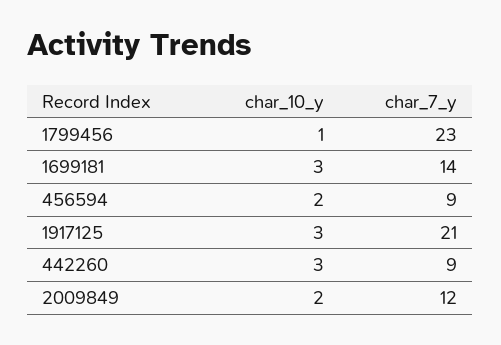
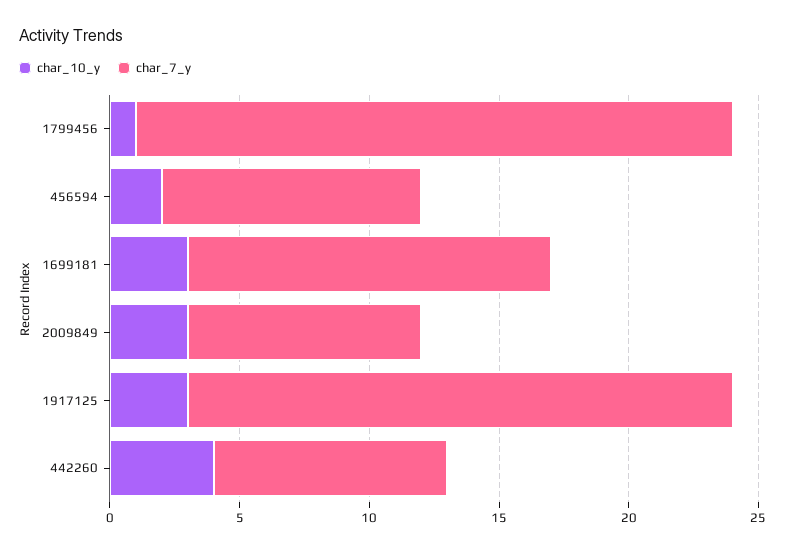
  {
    "char_10_y": {
      "1799456": 1,
      "1699181": 3,
      "456594": 2,
      "1917125": 3,
-     "442260": 3,
+     "442260": 4,
-     "2009849": 2
+     "2009849": 3
    },
    "char_7_y": {
      "1799456": 23,
      "1699181": 14,
-     "456594": 9,
+     "456594": 10,
      "1917125": 21,
      "442260": 9,
-     "2009849": 12
+     "2009849": 9
    }
  }

